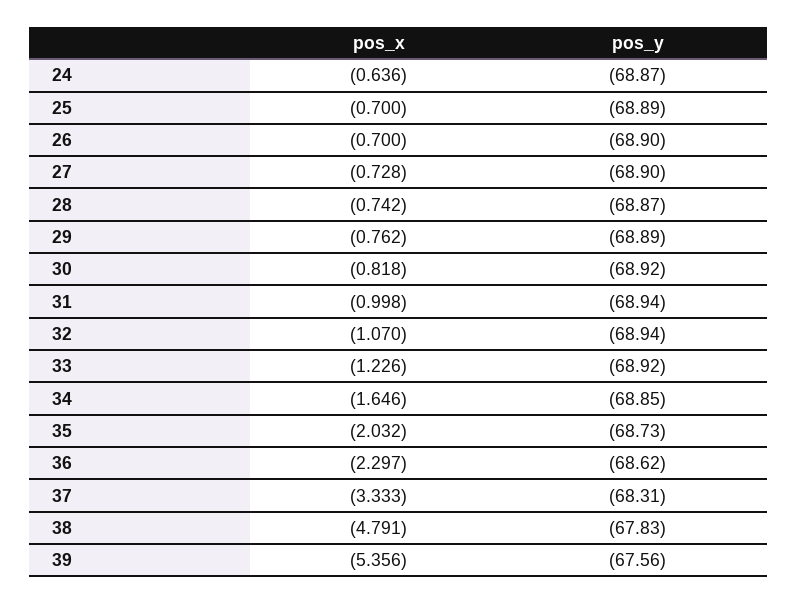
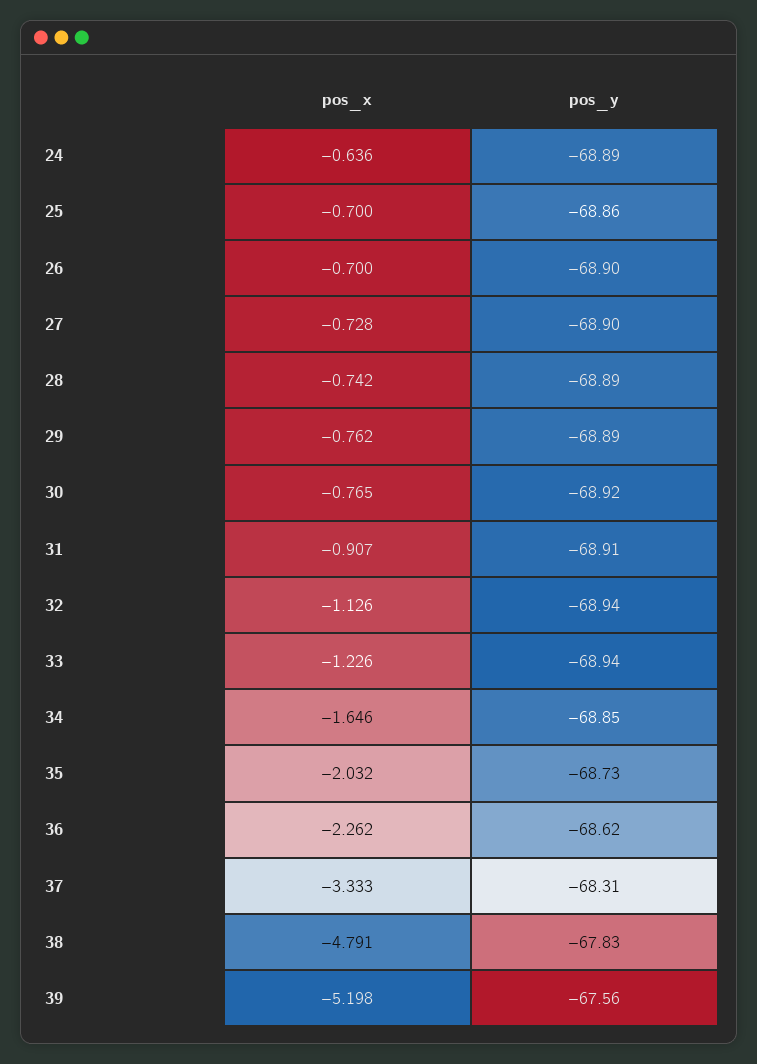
  {
    "pos_x": {
      "24": -0.636,
      "25": -0.7,
      "26": -0.7,
      "27": -0.728,
      "28": -0.742,
      "29": -0.762,
-     "30": -0.818,
+     "30": -0.765,
-     "31": -0.998,
+     "31": -0.907,
-     "32": -1.07,
+     "32": -1.126,
      "33": -1.226,
      "34": -1.646,
      "35": -2.032,
-     "36": -2.297,
+     "36": -2.262,
      "37": -3.333,
      "38": -4.791,
-     "39": -5.356
+     "39": -5.198
    },
    "pos_y": {
-     "24": -68.87,
+     "24": -68.89,
-     "25": -68.89,
+     "25": -68.86,
      "26": -68.9,
      "27": -68.9,
-     "28": -68.87,
+     "28": -68.89,
      "29": -68.89,
      "30": -68.92,
-     "31": -68.94,
+     "31": -68.91,
      "32": -68.94,
-     "33": -68.92,
+     "33": -68.94,
      "34": -68.85,
      "35": -68.73,
      "36": -68.62,
      "37": -68.31,
      "38": -67.83,
      "39": -67.56
    }
  }

